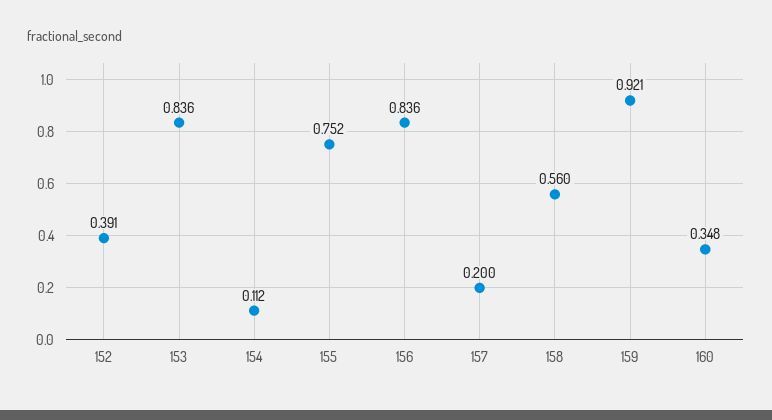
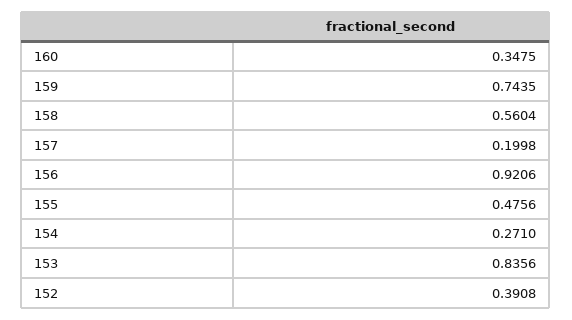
  {
    "152": 0.3908,
    "153": 0.8356,
-   "154": 0.112,
+   "154": 0.271,
-   "155": 0.752,
+   "155": 0.4756,
-   "156": 0.836,
+   "156": 0.9206,
    "157": 0.1998,
    "158": 0.5604,
-   "159": 0.921,
+   "159": 0.7435,
    "160": 0.3475
  }

